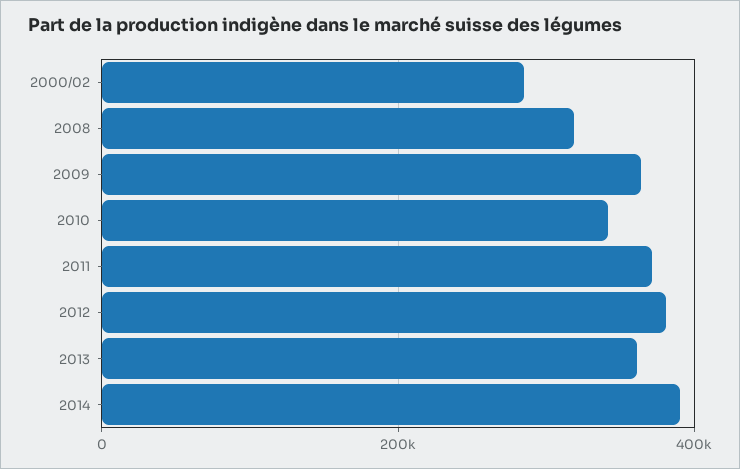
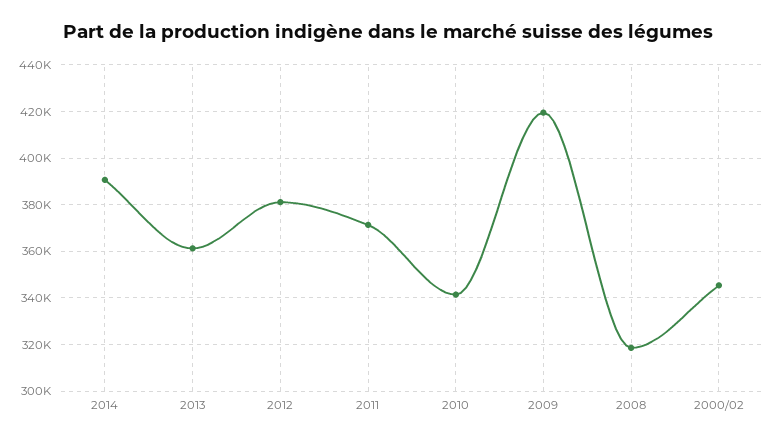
  {
-   "2000/02": 280000,
+   "2000/02": 345000,
    "2008": 320000,
-   "2009": 360000,
+   "2009": 420000,
    "2010": 340000,
    "2011": 370000,
    "2012": 380000,
    "2013": 360000,
    "2014": 390000
  }

